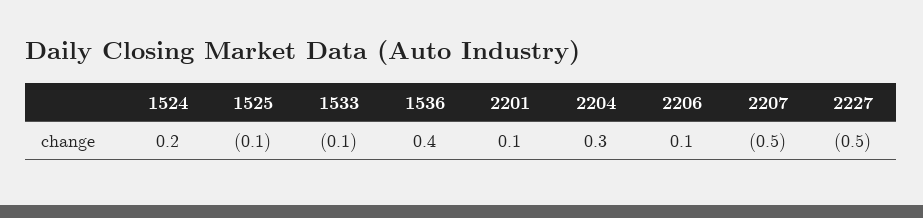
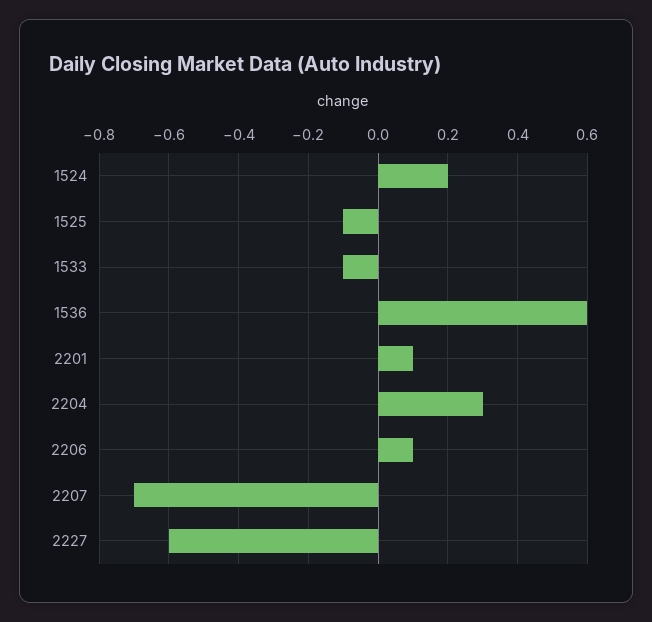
  {
    "1524": 0.2,
    "1525": -0.1,
    "1533": -0.1,
-   "1536": 0.4,
+   "1536": 0.6,
    "2201": 0.1,
    "2204": 0.3,
    "2206": 0.1,
-   "2207": -0.5,
+   "2207": -0.7,
-   "2227": -0.5
+   "2227": -0.6
  }

